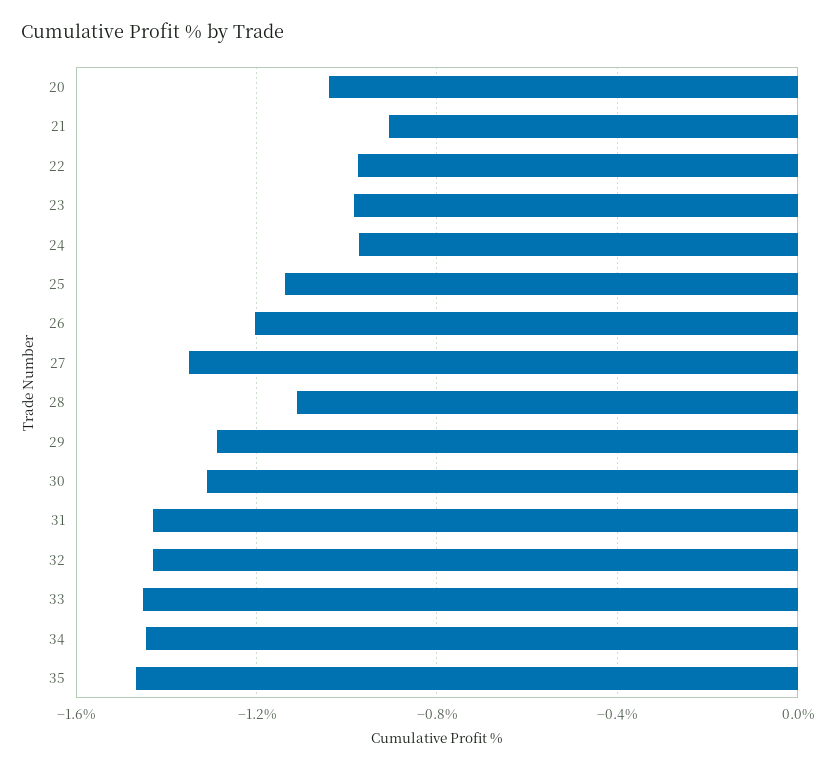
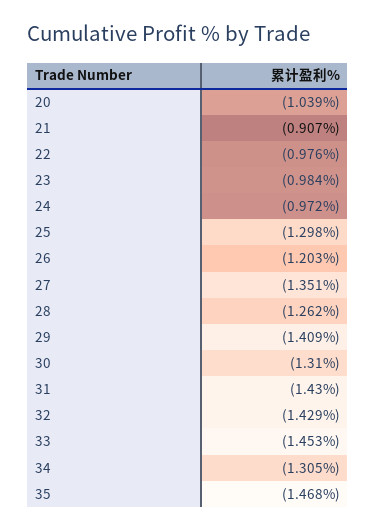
  {
    "20": -1.039,
    "21": -0.907,
    "22": -0.976,
    "23": -0.984,
    "24": -0.972,
-   "25": -1.15,
+   "25": -1.298,
    "26": -1.203,
    "27": -1.351,
-   "28": -1.1,
+   "28": -1.262,
-   "29": -1.3,
+   "29": -1.409,
    "30": -1.31,
    "31": -1.43,
    "32": -1.429,
    "33": -1.453,
-   "34": -1.45,
+   "34": -1.305,
    "35": -1.468
  }

